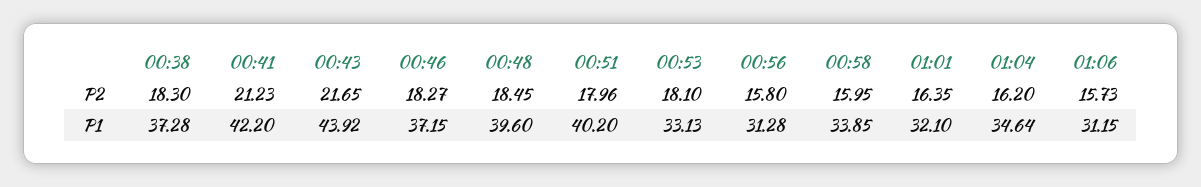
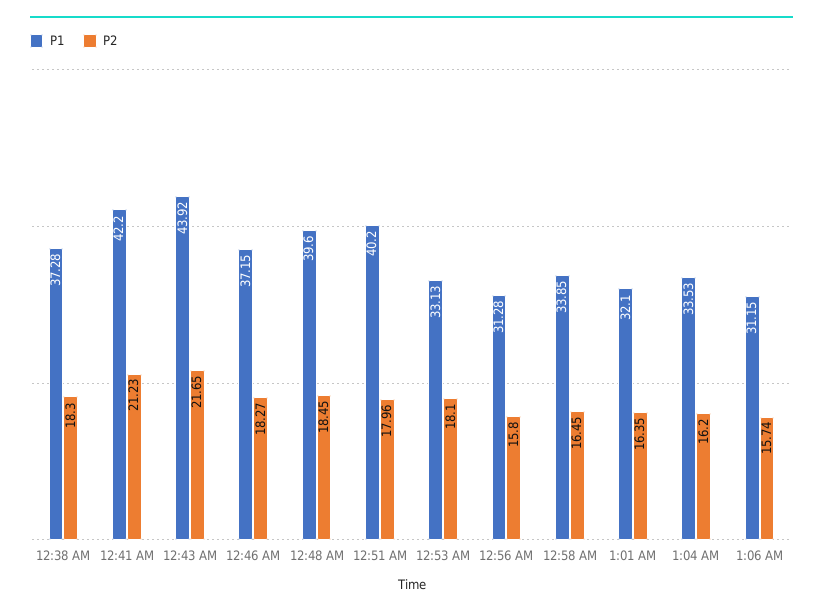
  {
    "P2": {
      "00:38": 18.3,
      "00:41": 21.23,
      "00:43": 21.65,
      "00:46": 18.27,
      "00:48": 18.45,
      "00:51": 17.96,
      "00:53": 18.1,
      "00:56": 15.8,
-     "00:58": 15.95,
+     "00:58": 16.45,
      "01:01": 16.35,
      "01:04": 16.2,
-     "01:06": 15.73
+     "01:06": 15.74
    },
    "P1": {
      "00:38": 37.28,
      "00:41": 42.2,
      "00:43": 43.92,
      "00:46": 37.15,
      "00:48": 39.6,
      "00:51": 40.2,
      "00:53": 33.13,
      "00:56": 31.28,
      "00:58": 33.85,
      "01:01": 32.1,
-     "01:04": 34.64,
+     "01:04": 33.53,
      "01:06": 31.15
    }
  }

